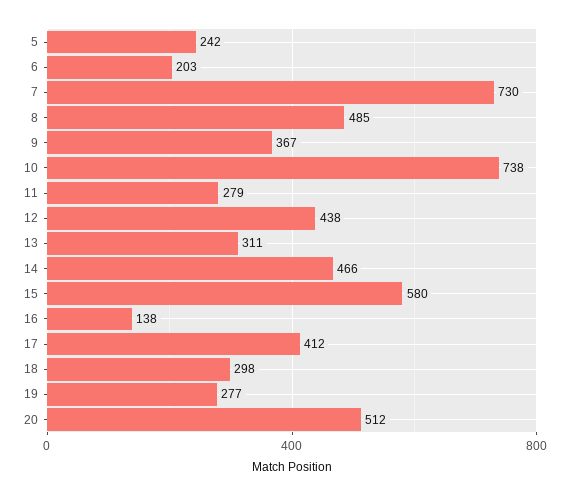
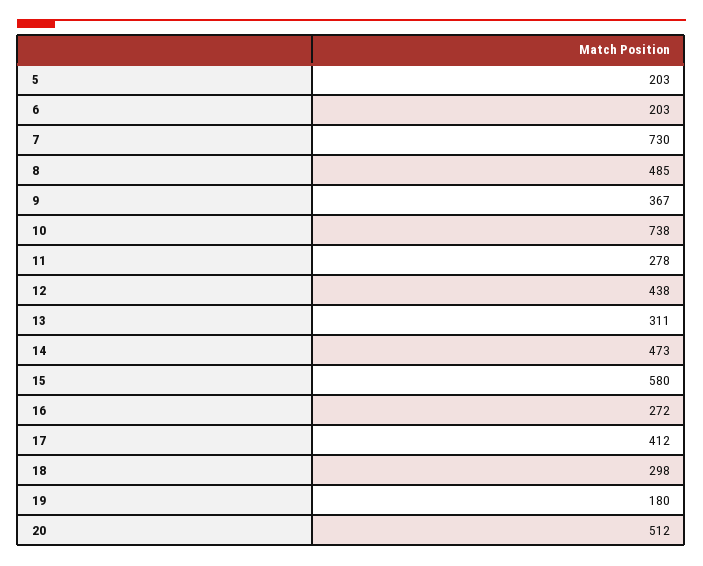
  {
-   "5": 242,
+   "5": 203,
    "6": 203,
    "7": 730,
    "8": 485,
    "9": 367,
    "10": 738,
-   "11": 279,
+   "11": 278,
    "12": 438,
    "13": 311,
-   "14": 466,
+   "14": 473,
    "15": 580,
-   "16": 138,
+   "16": 272,
    "17": 412,
    "18": 298,
-   "19": 277,
+   "19": 180,
    "20": 512
  }

